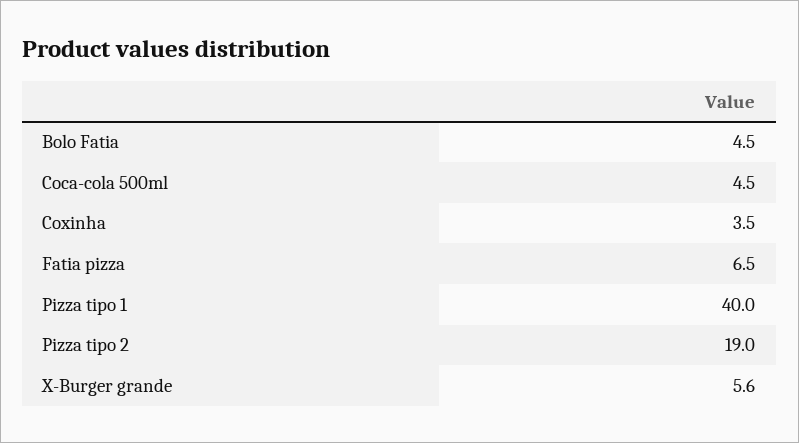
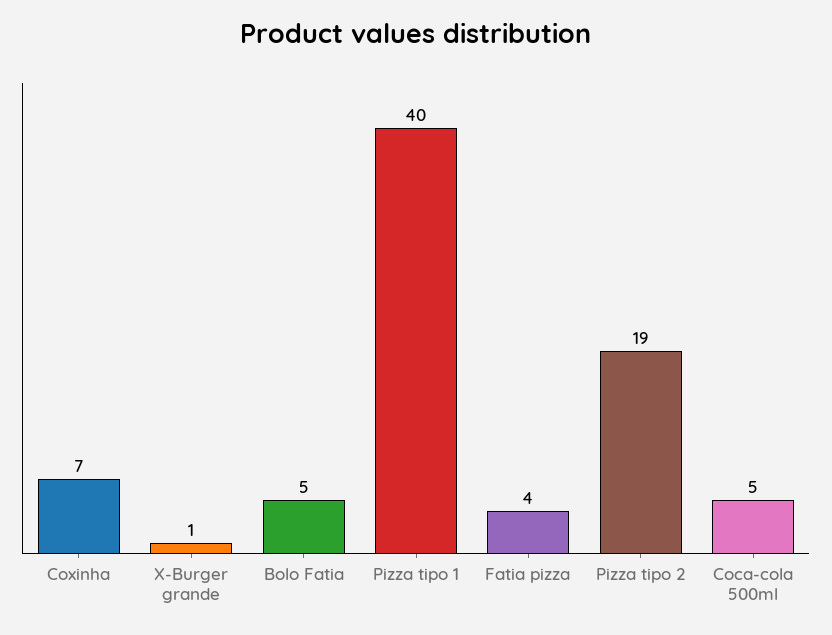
  {
    "Bolo Fatia": 4.5,
    "Coca-cola 500ml": 4.5,
-   "Coxinha": 3.5,
+   "Coxinha": 7,
-   "Fatia pizza": 6.5,
+   "Fatia pizza": 4,
    "Pizza tipo 1": 40,
    "Pizza tipo 2": 19,
-   "X-Burger grande": 5.6
+   "X-Burger grande": 1
  }

